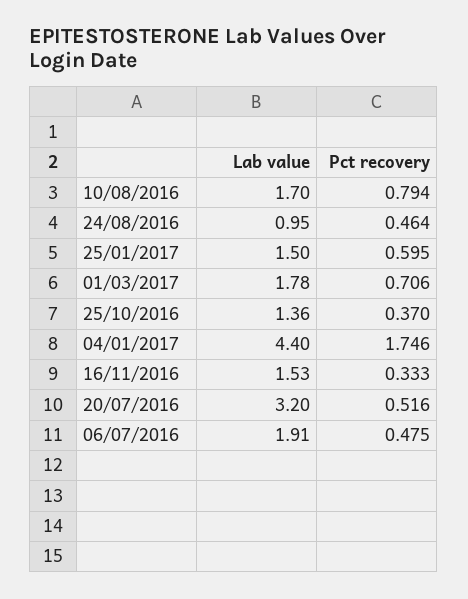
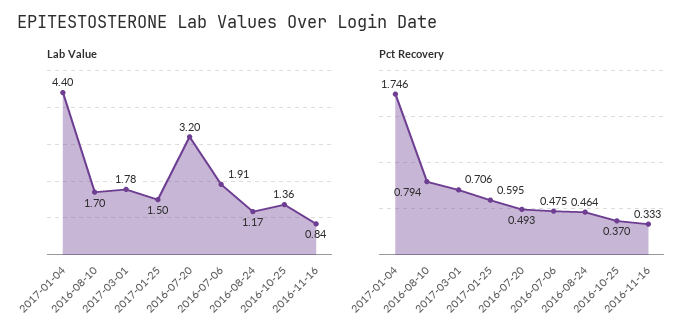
  {
    "Lab value": {
      "10/08/2016": 1.7,
-     "24/08/2016": 0.95,
+     "24/08/2016": 1.17,
      "25/01/2017": 1.5,
      "01/03/2017": 1.78,
      "25/10/2016": 1.36,
      "04/01/2017": 4.4,
-     "16/11/2016": 1.53,
+     "16/11/2016": 0.84,
      "20/07/2016": 3.2,
      "06/07/2016": 1.91
    },
    "Pct recovery": {
      "10/08/2016": 0.794,
      "24/08/2016": 0.464,
      "25/01/2017": 0.595,
      "01/03/2017": 0.706,
      "25/10/2016": 0.37,
      "04/01/2017": 1.746,
      "16/11/2016": 0.333,
-     "20/07/2016": 0.516,
+     "20/07/2016": 0.493,
      "06/07/2016": 0.475
    }
  }

